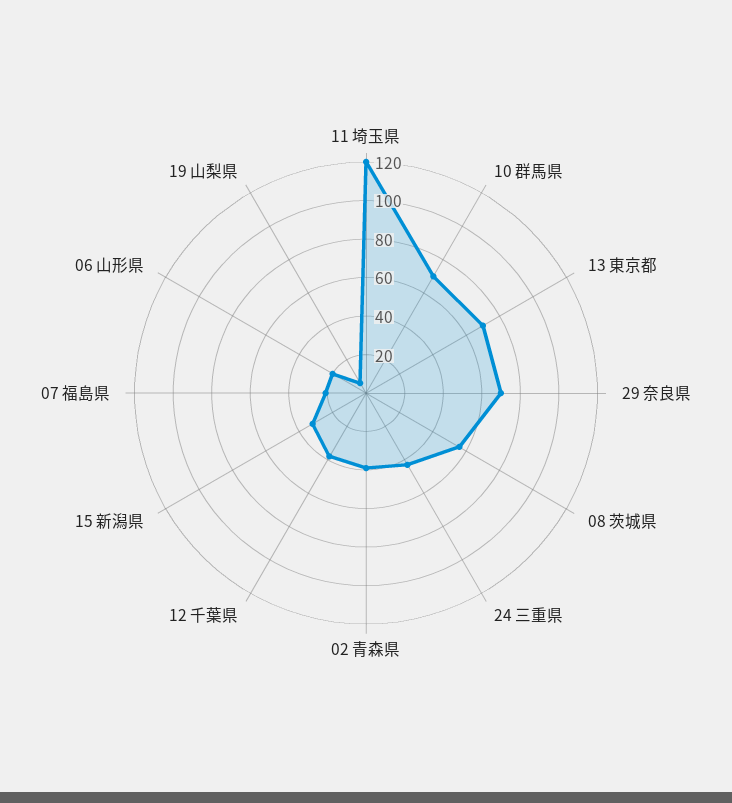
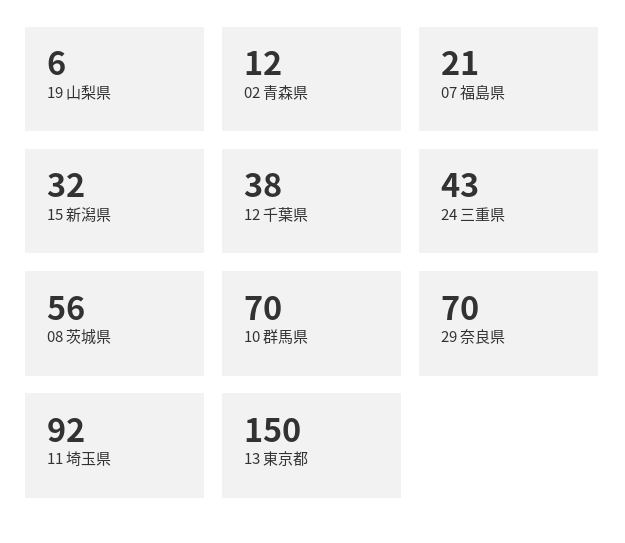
  {
-   "11 埼玉県": 120,
+   "11 埼玉県": 92,
    "10 群馬県": 70,
-   "13 東京都": 70,
+   "13 東京都": 150,
    "29 奈良県": 70,
    "08 茨城県": 56,
    "24 三重県": 43,
-   "02 青森県": 40,
+   "02 青森県": 12,
    "12 千葉県": 38,
    "15 新潟県": 32,
    "07 福島県": 21,
-   "06 山形県": 20,
    "19 山梨県": 6
  }

